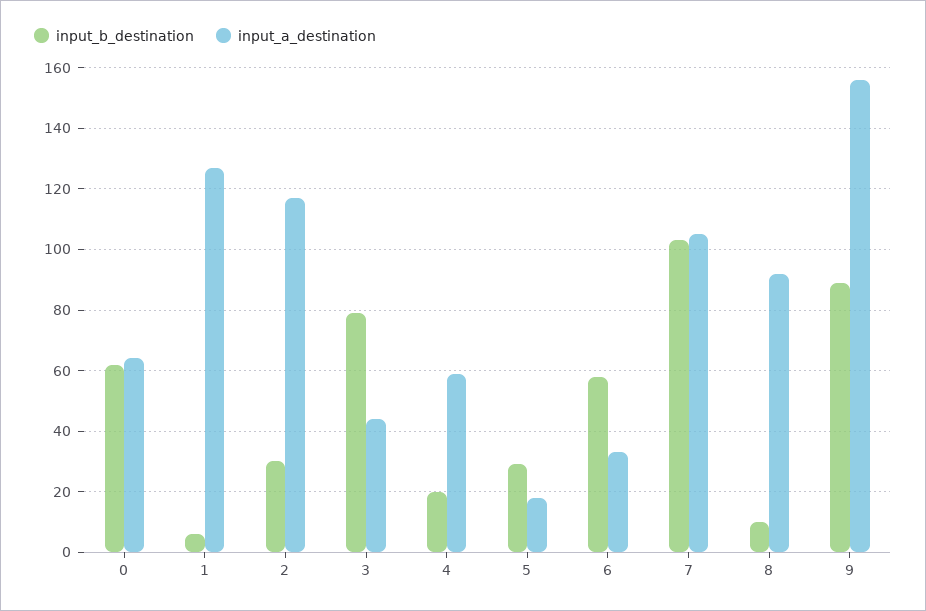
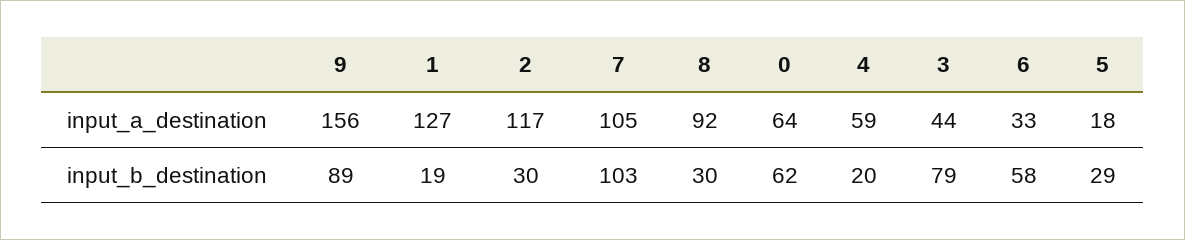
  {
    "input_b_destination": {
      "0": 62,
-     "1": 5,
+     "1": 19,
      "2": 30,
      "3": 79,
      "4": 20,
      "5": 29,
      "6": 58,
      "7": 103,
-     "8": 10,
+     "8": 30,
      "9": 89
    },
    "input_a_destination": {
      "0": 64,
      "1": 127,
      "2": 117,
      "3": 44,
      "4": 59,
      "5": 18,
      "6": 33,
      "7": 105,
      "8": 92,
      "9": 156
    }
  }

